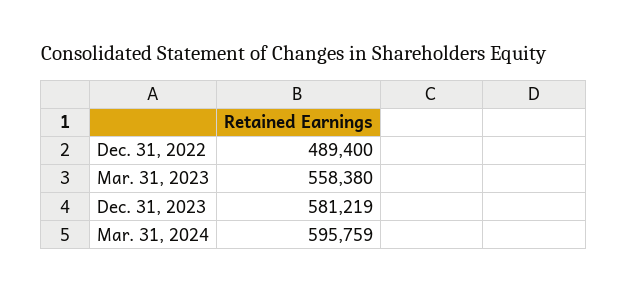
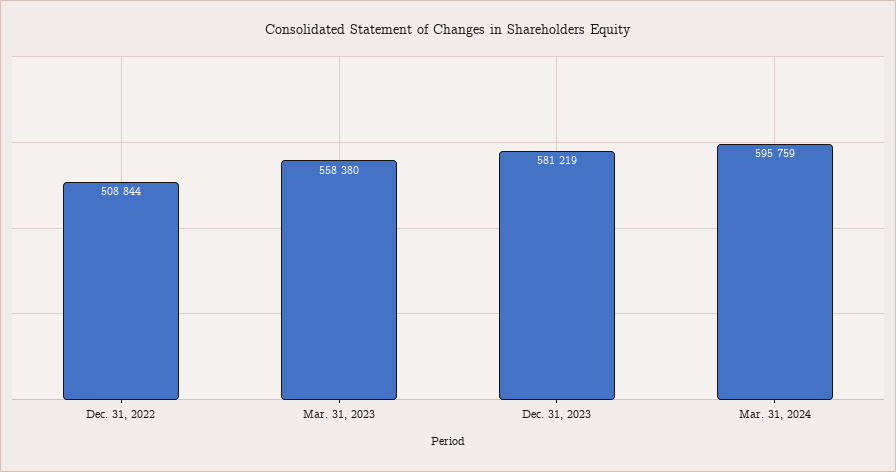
  {
-   "Dec. 31, 2022": 489400,
+   "Dec. 31, 2022": 508844,
    "Mar. 31, 2023": 558380,
    "Dec. 31, 2023": 581219,
    "Mar. 31, 2024": 595759
  }

